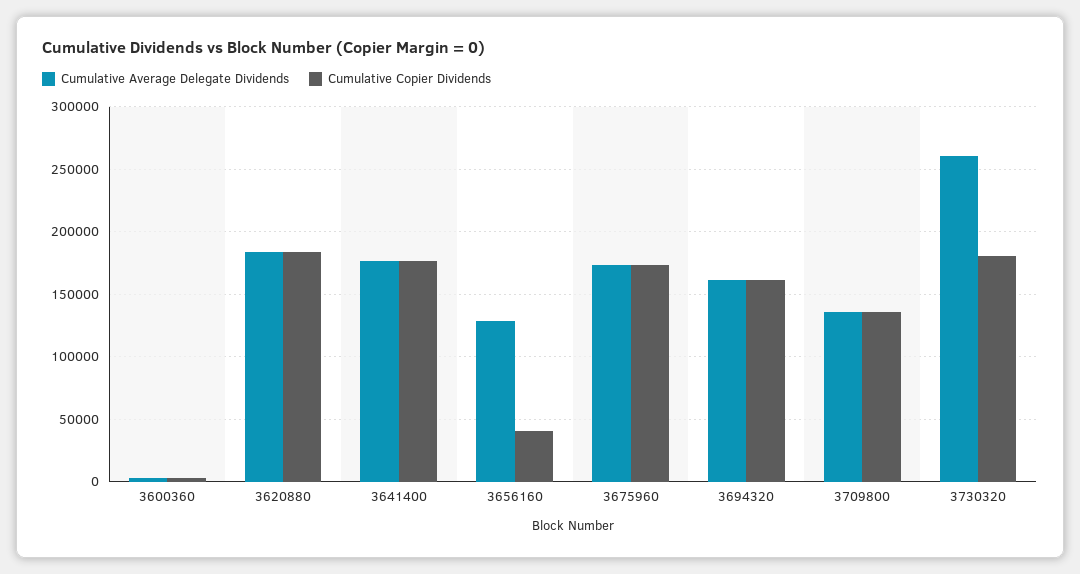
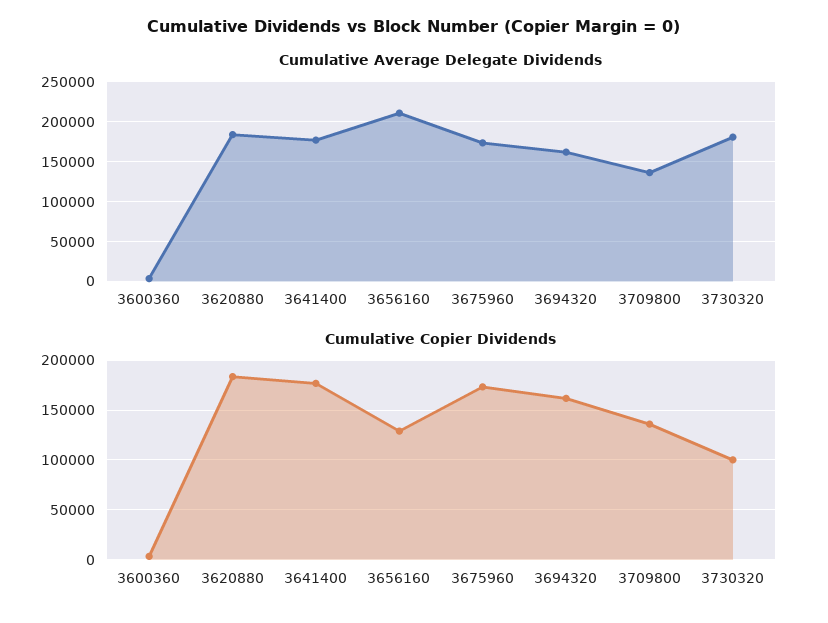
  {
    "Cumulative Average Delegate Dividends": {
      "3600360": 5000,
      "3620880": 185000,
      "3641400": 175000,
-     "3656160": 130000,
+     "3656160": 210000,
      "3675960": 175000,
      "3694320": 160000,
      "3709800": 135000,
-     "3730320": 260000
+     "3730320": 180000
    },
    "Cumulative Copier Dividends": {
      "3600360": 5000,
      "3620880": 185000,
      "3641400": 175000,
-     "3656160": 40000,
+     "3656160": 130000,
      "3675960": 175000,
      "3694320": 160000,
      "3709800": 135000,
-     "3730320": 180000
+     "3730320": 100000
    }
  }

